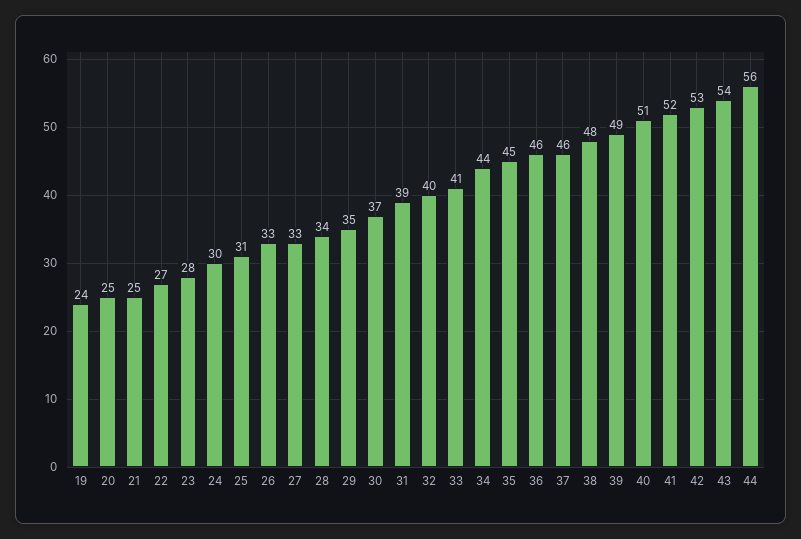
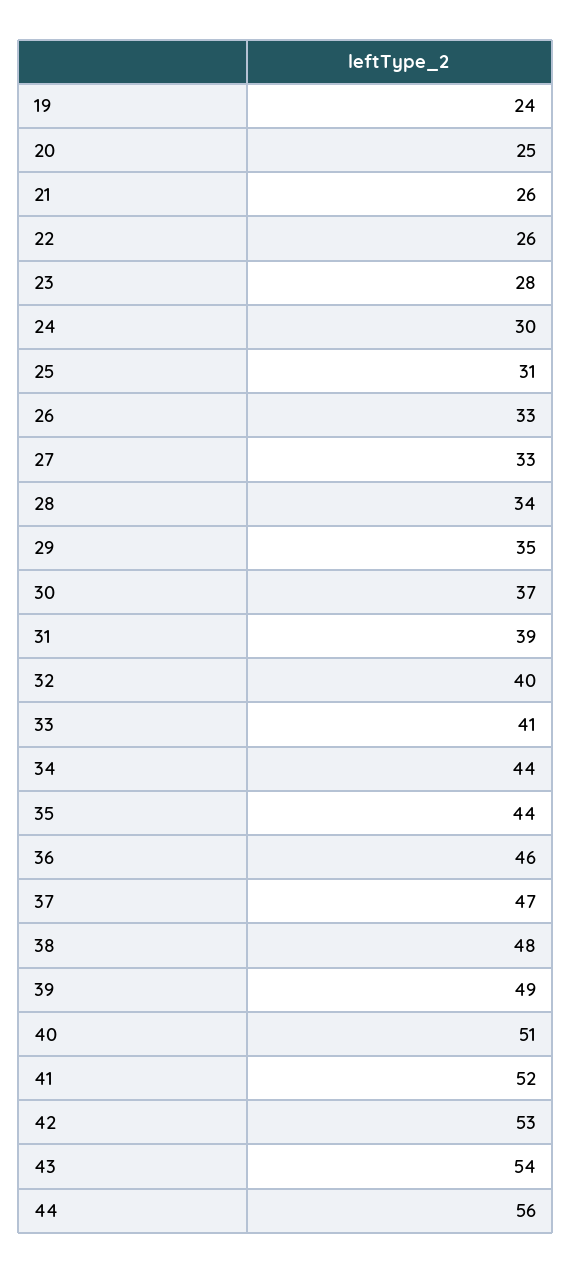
  {
    "19": 24,
    "20": 25,
-   "21": 25,
+   "21": 26,
-   "22": 27,
+   "22": 26,
    "23": 28,
    "24": 30,
    "25": 31,
    "26": 33,
    "27": 33,
    "28": 34,
    "29": 35,
    "30": 37,
    "31": 39,
    "32": 40,
    "33": 41,
    "34": 44,
-   "35": 45,
+   "35": 44,
    "36": 46,
-   "37": 46,
+   "37": 47,
    "38": 48,
    "39": 49,
    "40": 51,
    "41": 52,
    "42": 53,
    "43": 54,
    "44": 56
  }

